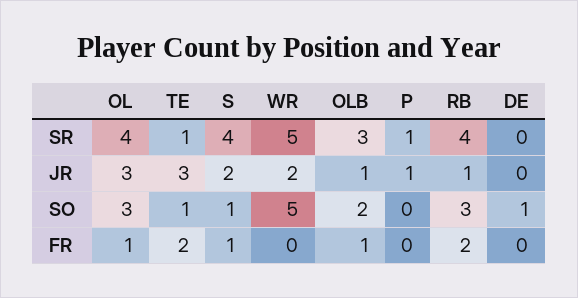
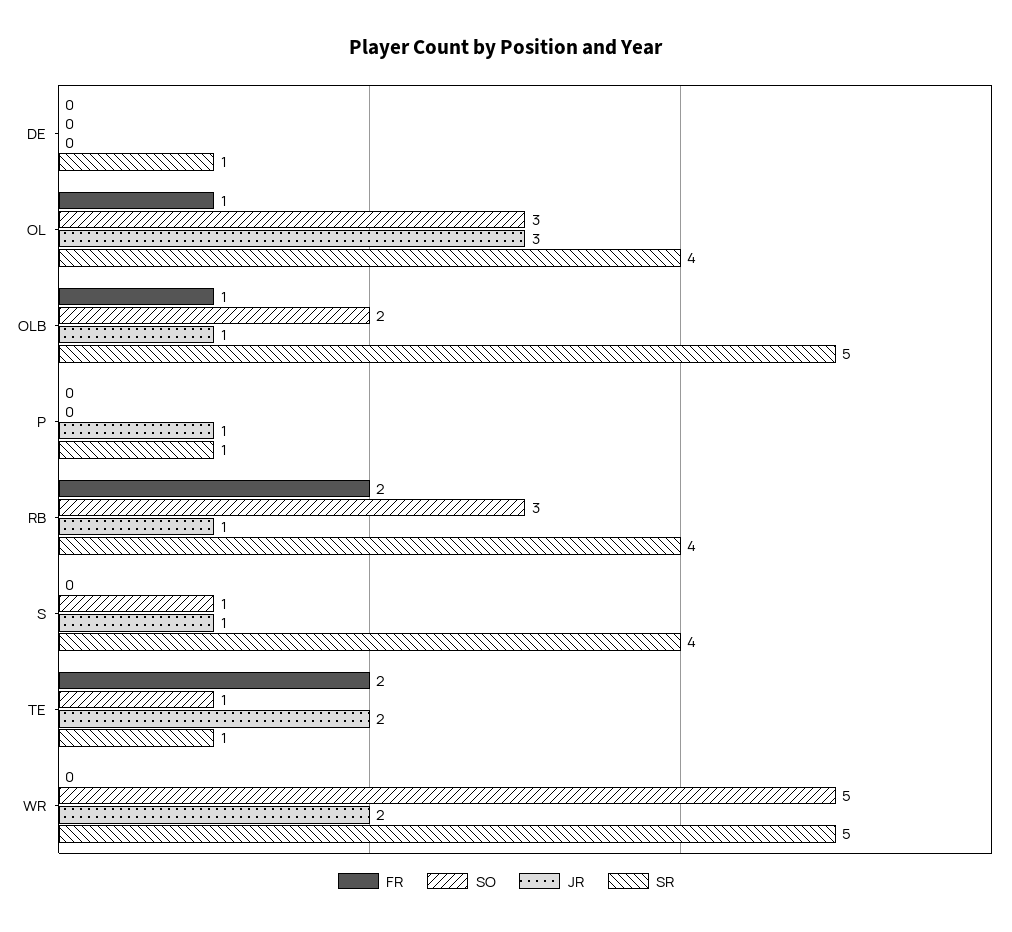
  {
    "SR": {
      "OL": 4,
      "TE": 1,
      "S": 4,
      "WR": 5,
-     "OLB": 3,
+     "OLB": 5,
      "P": 1,
      "RB": 4,
-     "DE": 0
+     "DE": 1
    },
    "JR": {
      "OL": 3,
-     "TE": 3,
+     "TE": 2,
-     "S": 2,
+     "S": 1,
      "WR": 2,
      "OLB": 1,
      "P": 1,
      "RB": 1,
      "DE": 0
    },
    "SO": {
      "OL": 3,
      "TE": 1,
      "S": 1,
      "WR": 5,
      "OLB": 2,
      "P": 0,
      "RB": 3,
-     "DE": 1
+     "DE": 0
    },
    "FR": {
      "OL": 1,
      "TE": 2,
-     "S": 1,
+     "S": 0,
      "WR": 0,
      "OLB": 1,
      "P": 0,
      "RB": 2,
      "DE": 0
    }
  }

